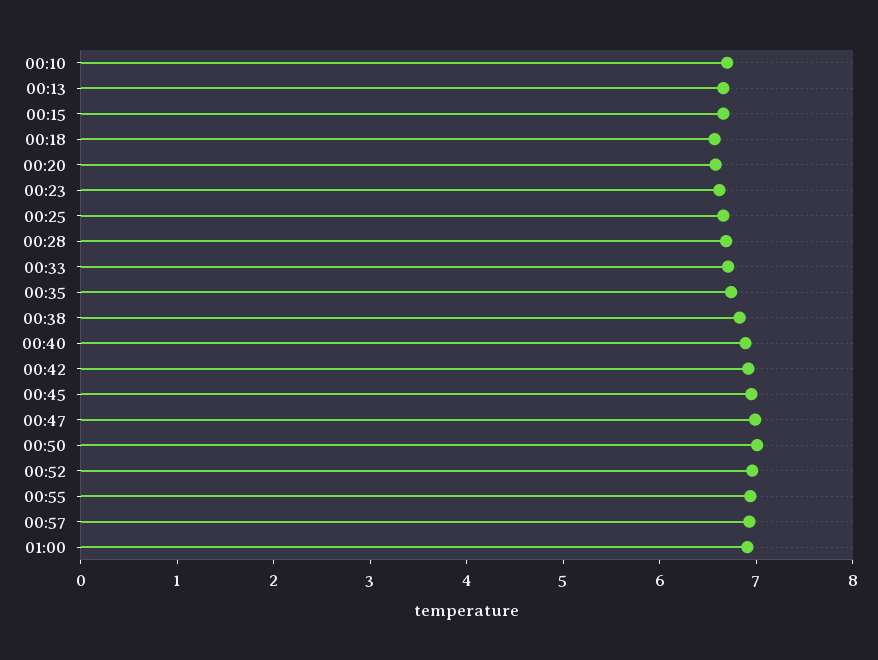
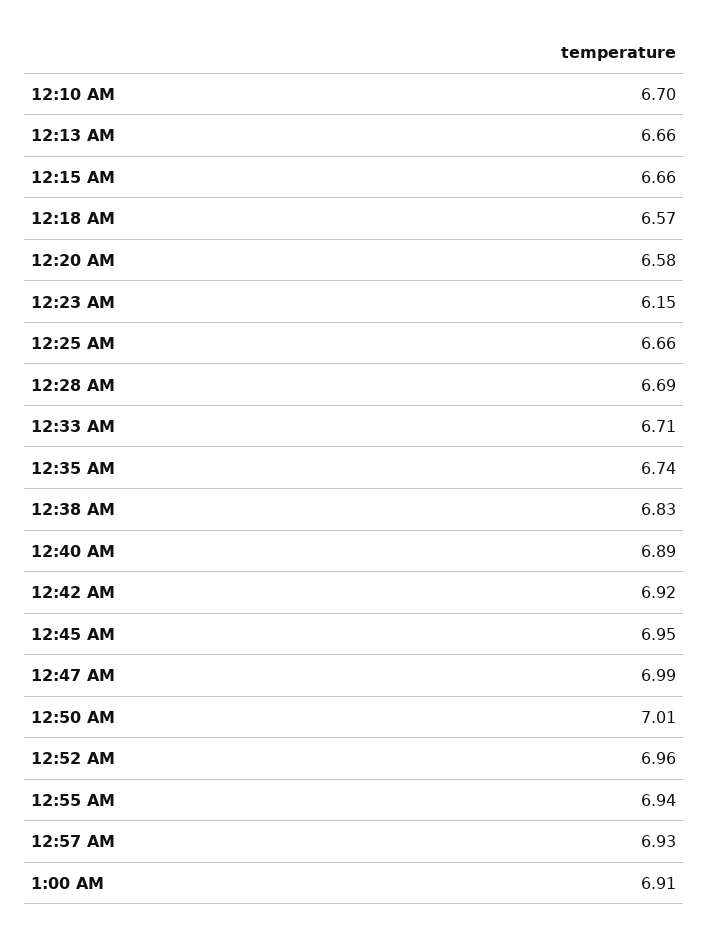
  {
    "00:10": 6.7,
    "00:13": 6.66,
    "00:15": 6.66,
    "00:18": 6.57,
    "00:20": 6.58,
-   "00:23": 6.6,
+   "00:23": 6.15,
    "00:25": 6.66,
    "00:28": 6.69,
    "00:33": 6.71,
    "00:35": 6.74,
    "00:38": 6.83,
    "00:40": 6.89,
    "00:42": 6.92,
    "00:45": 6.95,
    "00:47": 6.99,
    "00:50": 7.01,
    "00:52": 6.96,
    "00:55": 6.94,
    "00:57": 6.93,
    "01:00": 6.91
  }

